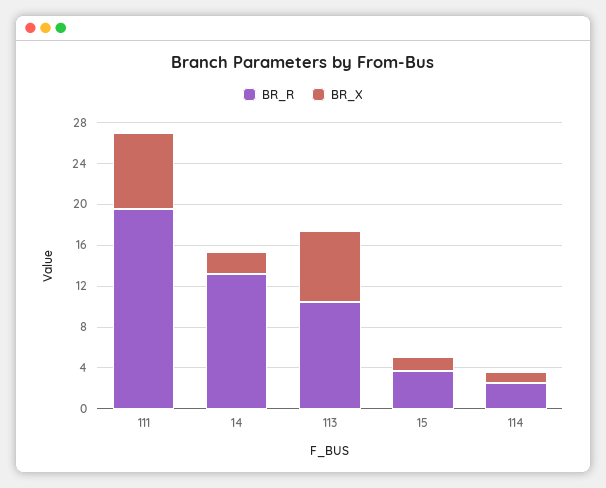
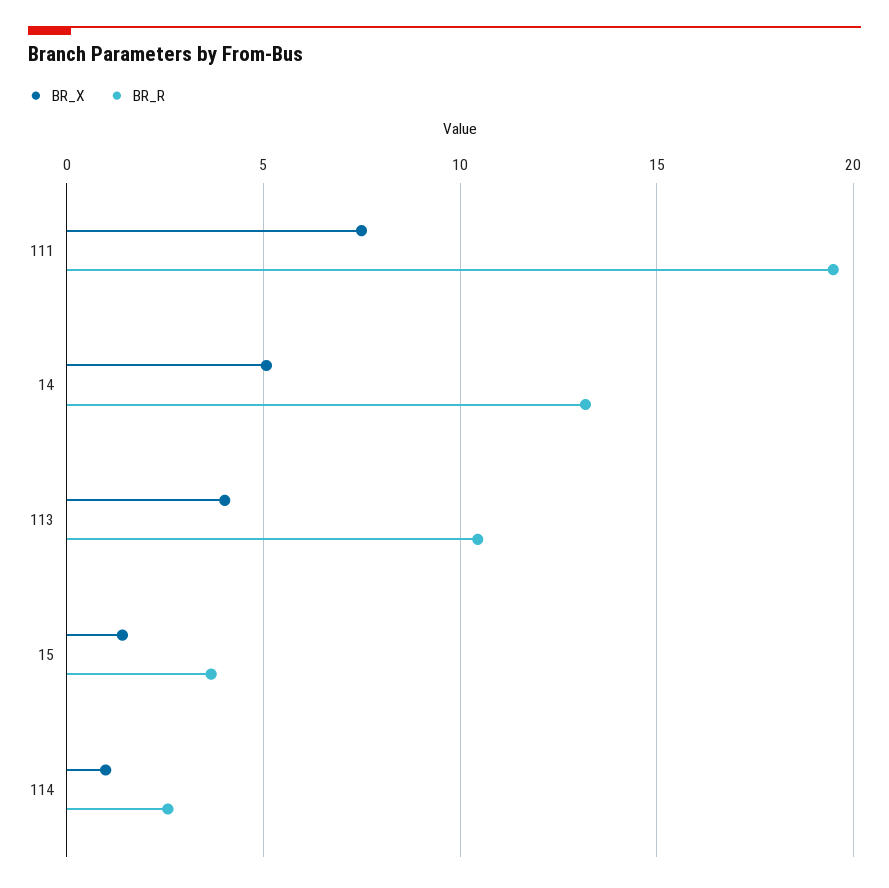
  {
    "BR_R": {
      "111": 19.5,
      "14": 13,
      "113": 10.5,
      "15": 3.5,
      "114": 2.5
    },
    "BR_X": {
      "111": 7.5,
-     "14": 2,
+     "14": 5,
-     "113": 7,
+     "113": 4,
      "15": 1.5,
      "114": 1
    }
  }

